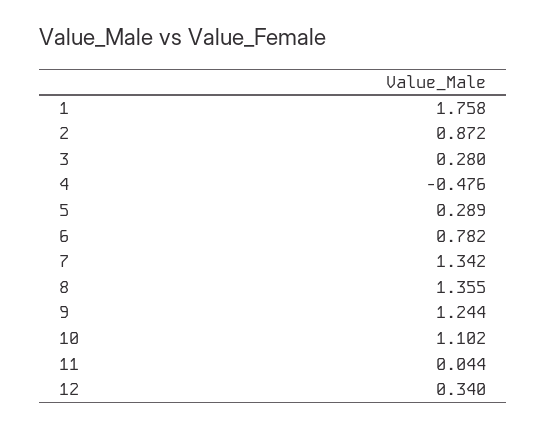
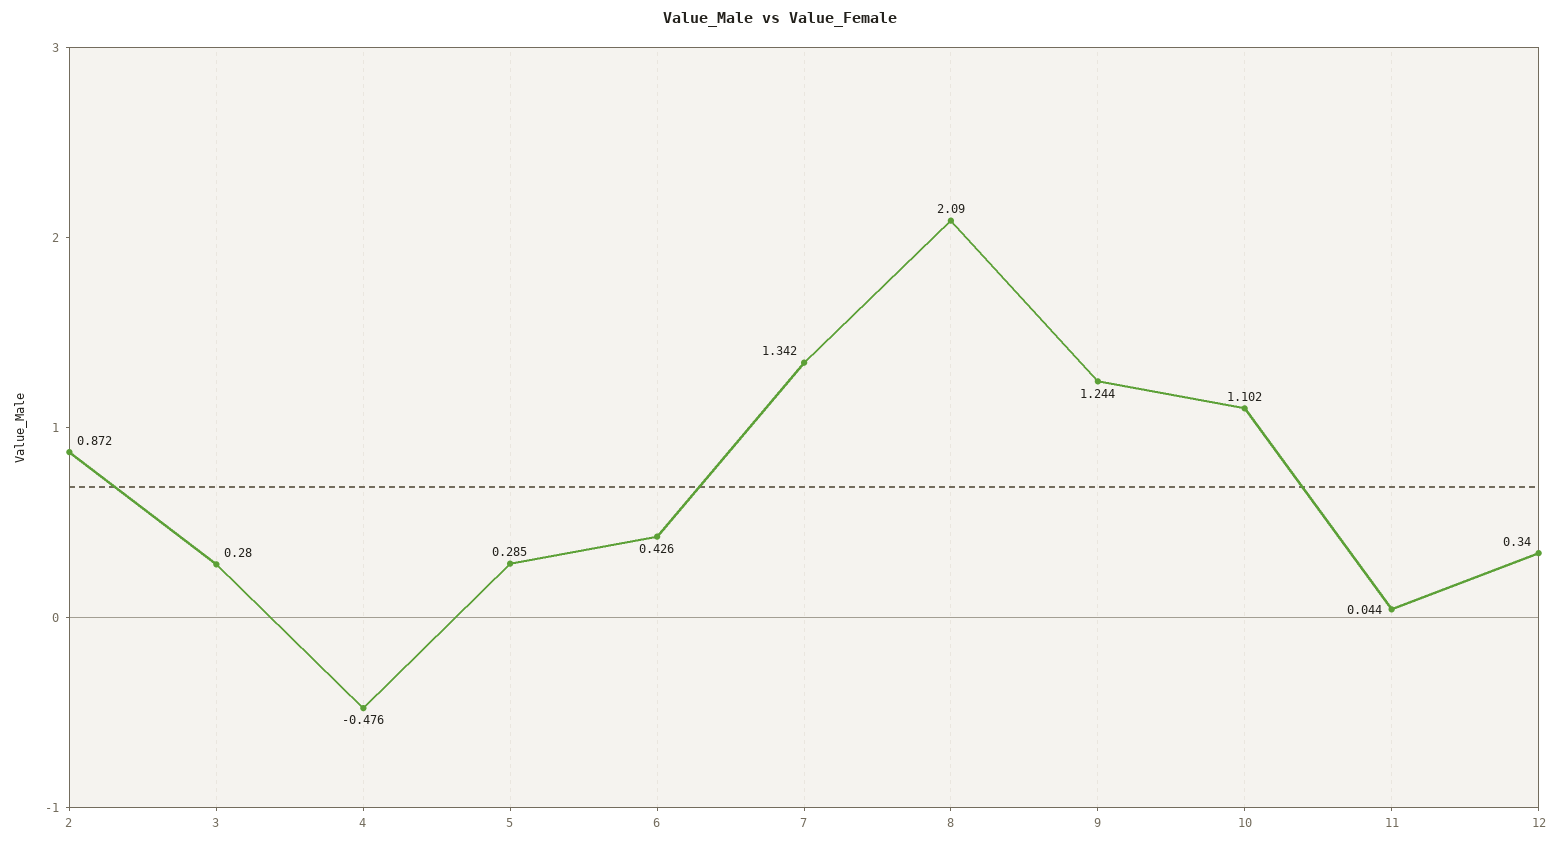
  {
-   "1": 1.758,
    "2": 0.872,
    "3": 0.28,
    "4": -0.476,
-   "5": 0.289,
+   "5": 0.285,
-   "6": 0.782,
+   "6": 0.426,
    "7": 1.342,
-   "8": 1.355,
+   "8": 2.09,
    "9": 1.244,
    "10": 1.102,
    "11": 0.044,
    "12": 0.34
  }

